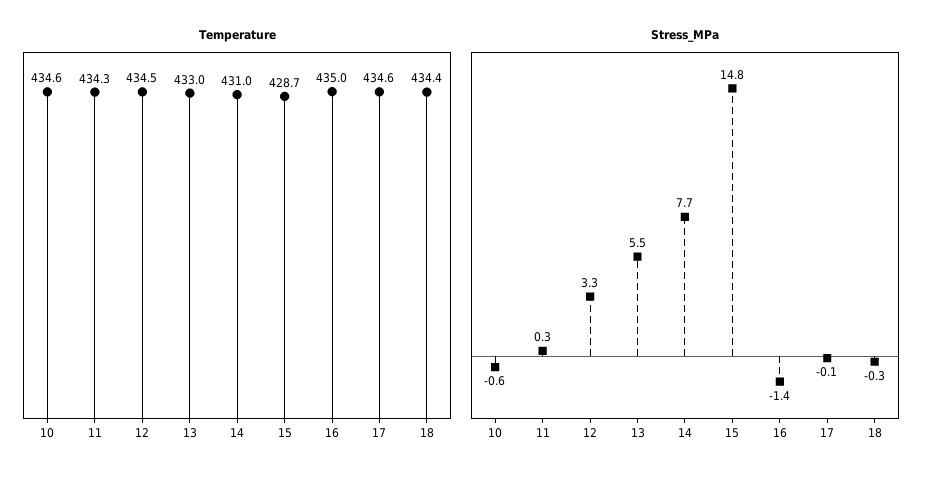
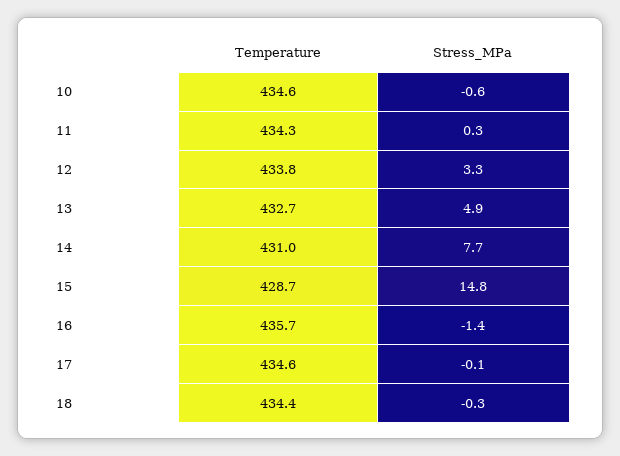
  {
    "Temperature": {
      "10": 434.6,
      "11": 434.3,
-     "12": 434.5,
+     "12": 433.8,
-     "13": 433,
+     "13": 432.7,
      "14": 431,
      "15": 428.7,
-     "16": 435,
+     "16": 435.7,
      "17": 434.6,
      "18": 434.4
    },
    "Stress_MPa": {
      "10": -0.6,
      "11": 0.3,
      "12": 3.3,
-     "13": 5.5,
+     "13": 4.9,
      "14": 7.7,
      "15": 14.8,
      "16": -1.4,
      "17": -0.1,
      "18": -0.3
    }
  }

